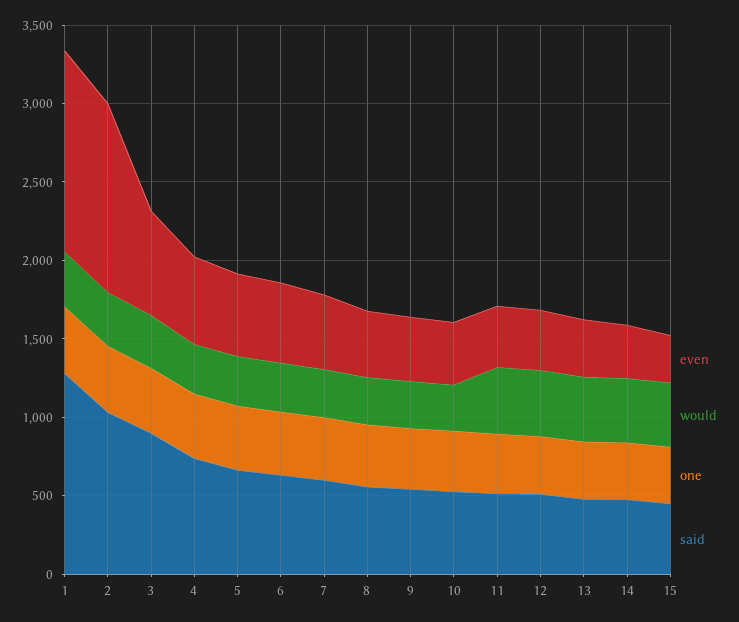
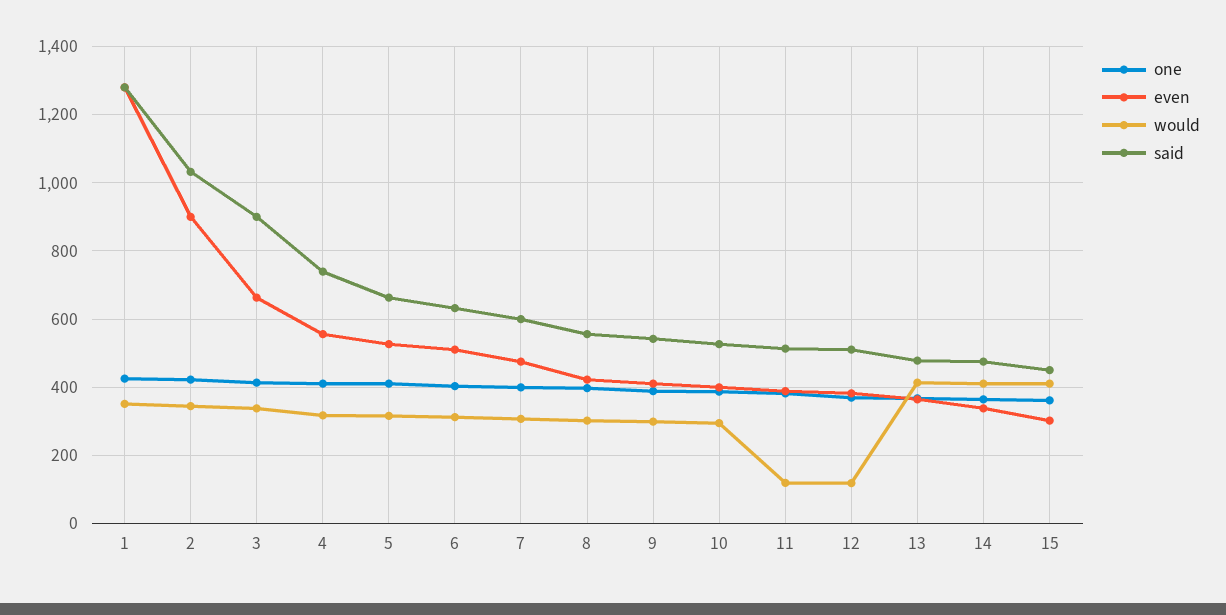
  {
    "even": {
      "1": 1280,
-     "2": 1200,
+     "2": 900,
      "3": 660,
      "4": 560,
      "5": 520,
      "6": 520,
      "7": 480,
      "8": 420,
      "9": 420,
      "10": 400,
      "11": 380,
      "12": 380,
      "13": 360,
      "14": 340,
      "15": 300
    },
    "would": {
      "1": 360,
      "2": 340,
      "3": 340,
      "4": 320,
      "5": 320,
      "6": 320,
      "7": 300,
      "8": 300,
      "9": 300,
      "10": 300,
-     "11": 400,
+     "11": 120,
-     "12": 400,
+     "12": 120,
      "13": 420,
      "14": 420,
      "15": 420
    },
    "one": {
      "1": 420,
      "2": 420,
      "3": 420,
      "4": 420,
      "5": 420,
      "6": 400,
      "7": 400,
      "8": 400,
      "9": 380,
      "10": 380,
      "11": 380,
      "12": 360,
      "13": 360,
      "14": 360,
      "15": 360
    },
    "said": {
      "1": 1280,
      "2": 1040,
      "3": 900,
      "4": 740,
      "5": 660,
      "6": 640,
      "7": 600,
      "8": 560,
      "9": 540,
      "10": 520,
      "11": 520,
      "12": 520,
      "13": 480,
      "14": 480,
      "15": 460
    }
  }

